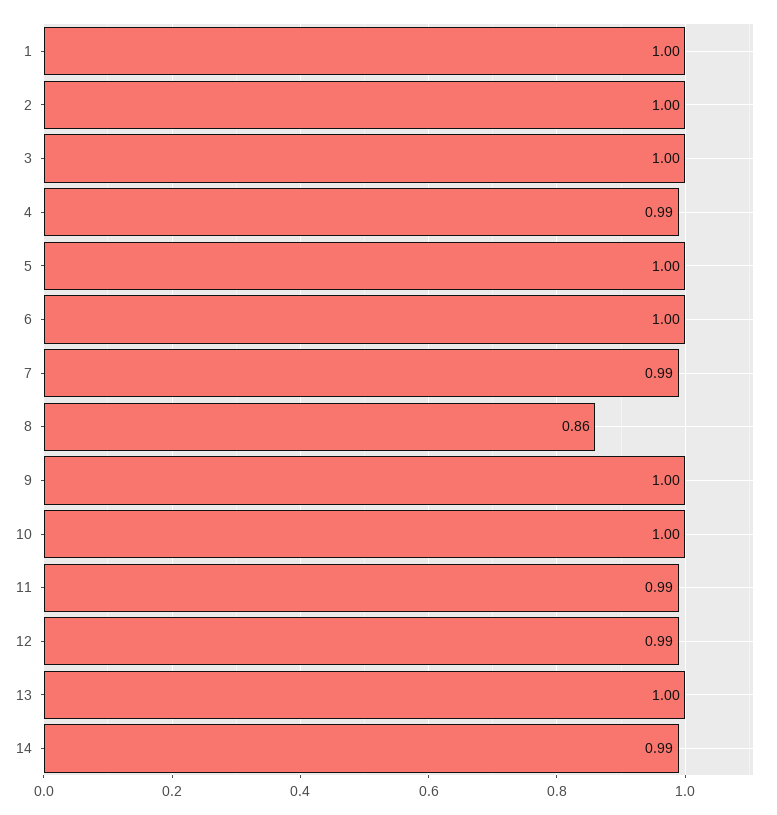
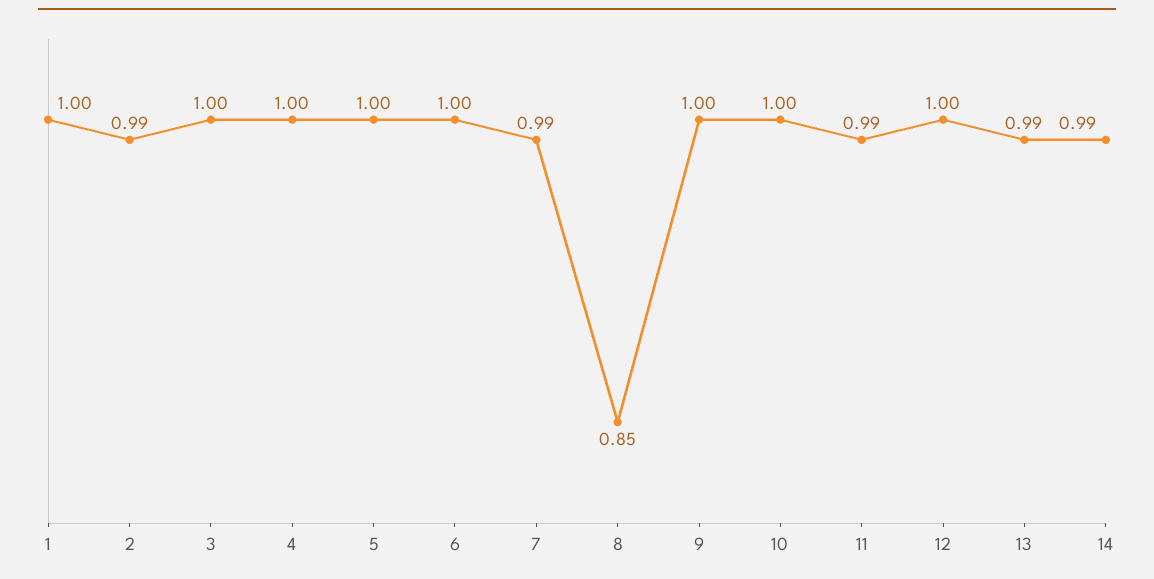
  {
    "1": 1,
-   "2": 1,
+   "2": 0.99,
    "3": 1,
-   "4": 0.99,
+   "4": 1,
    "5": 1,
    "6": 1,
    "7": 0.99,
-   "8": 0.86,
+   "8": 0.85,
    "9": 1,
    "10": 1,
    "11": 0.99,
-   "12": 0.99,
+   "12": 1,
-   "13": 1,
+   "13": 0.99,
    "14": 0.99
  }

